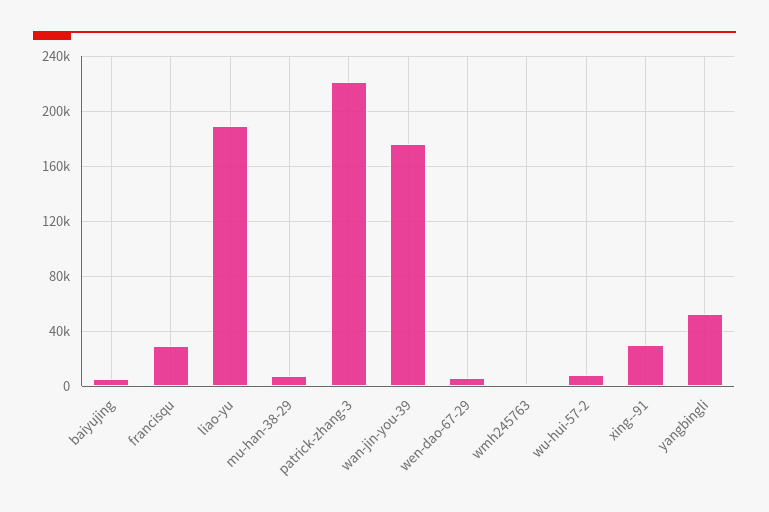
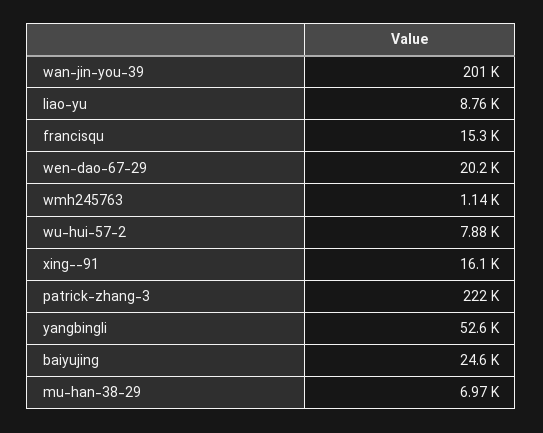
  {
-   "baiyujing": 5000,
+   "baiyujing": 24600,
-   "francisqu": 30000,
+   "francisqu": 15300,
-   "liao-yu": 190000,
+   "liao-yu": 8760,
    "mu-han-38-29": 6970,
    "patrick-zhang-3": 222000,
-   "wan-jin-you-39": 175000,
+   "wan-jin-you-39": 201000,
-   "wen-dao-67-29": 5000,
+   "wen-dao-67-29": 20200,
    "wmh245763": 1140,
    "wu-hui-57-2": 7880,
-   "xing--91": 30000,
+   "xing--91": 16100,
    "yangbingli": 52600
  }

